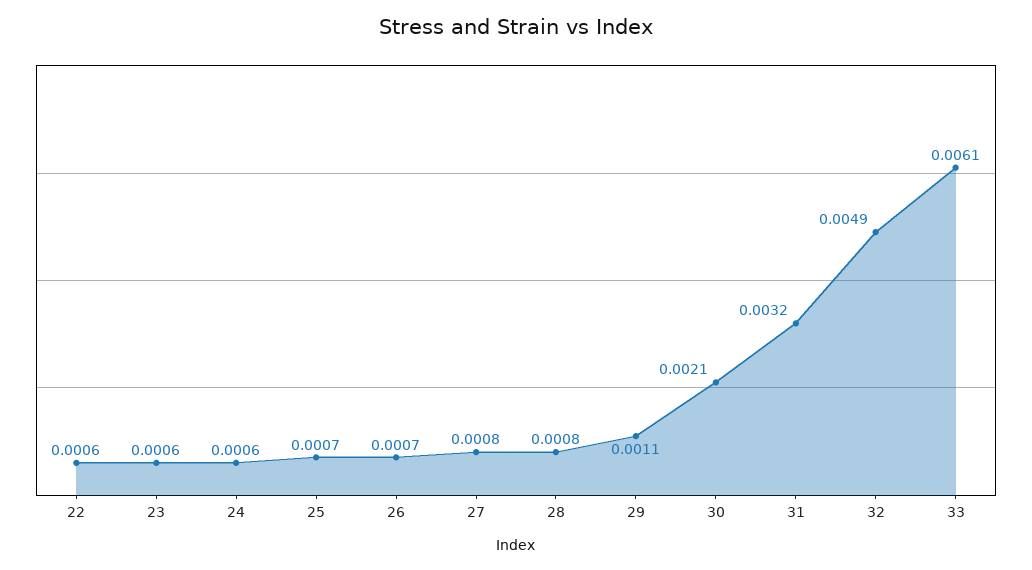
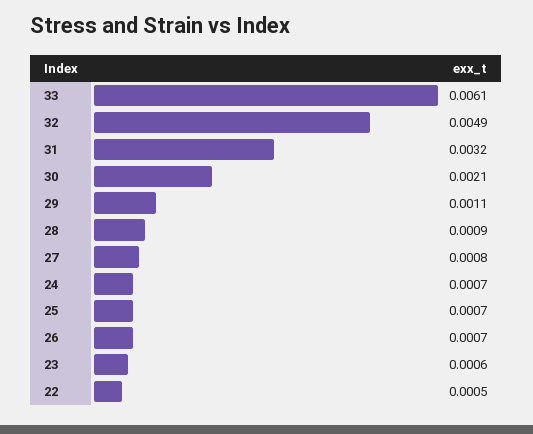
  {
-   "22": 0.0006,
+   "22": 0.0005,
    "23": 0.0006,
-   "24": 0.0006,
+   "24": 0.0007,
    "25": 0.0007,
    "26": 0.0007,
    "27": 0.0008,
-   "28": 0.0008,
+   "28": 0.0009,
    "29": 0.0011,
    "30": 0.0021,
    "31": 0.0032,
    "32": 0.0049,
    "33": 0.0061
  }

